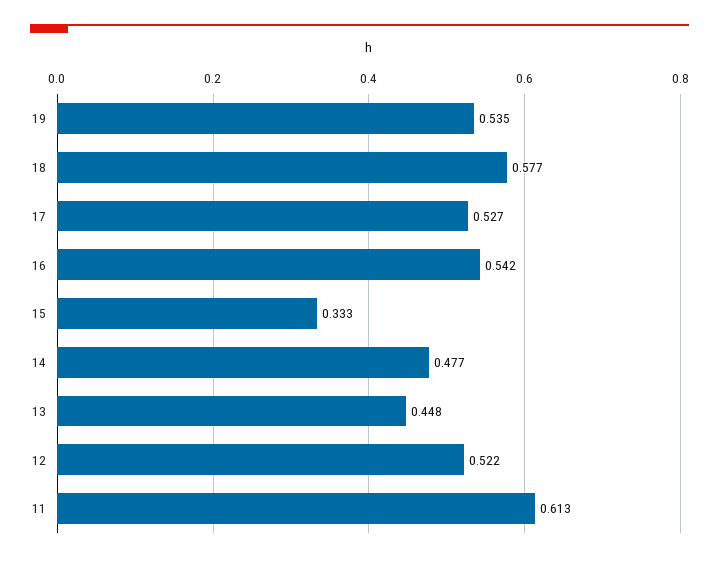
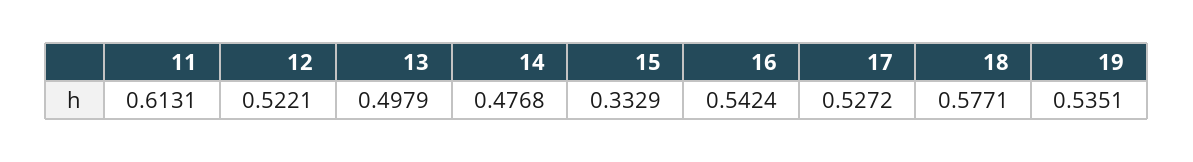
  {
    "19": 0.5351,
    "18": 0.5771,
    "17": 0.5272,
    "16": 0.5424,
    "15": 0.3329,
    "14": 0.4768,
-   "13": 0.448,
+   "13": 0.4979,
    "12": 0.5221,
    "11": 0.6131
  }

